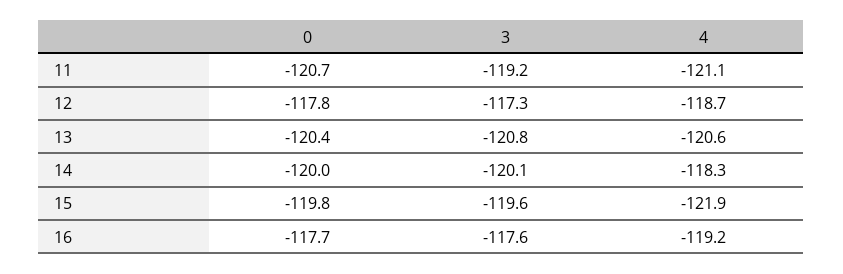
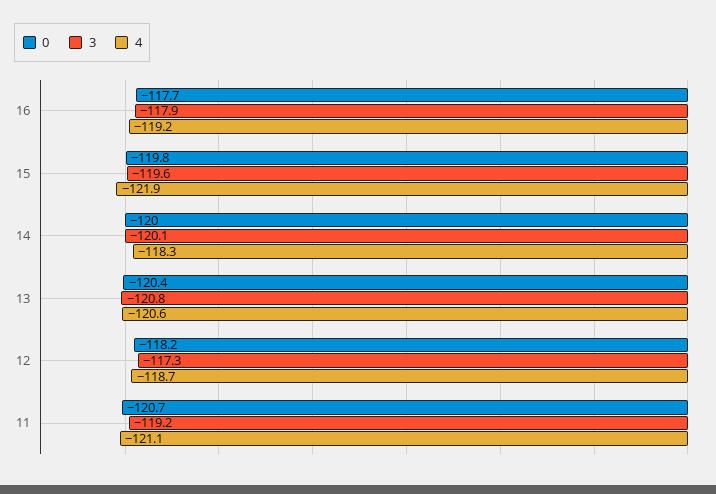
  {
    "0": {
      "11": -120.7,
-     "12": -117.8,
+     "12": -118.2,
      "13": -120.4,
      "14": -120,
      "15": -119.8,
      "16": -117.7
    },
    "3": {
      "11": -119.2,
      "12": -117.3,
      "13": -120.8,
      "14": -120.1,
      "15": -119.6,
-     "16": -117.6
+     "16": -117.9
    },
    "4": {
      "11": -121.1,
      "12": -118.7,
      "13": -120.6,
      "14": -118.3,
      "15": -121.9,
      "16": -119.2
    }
  }

